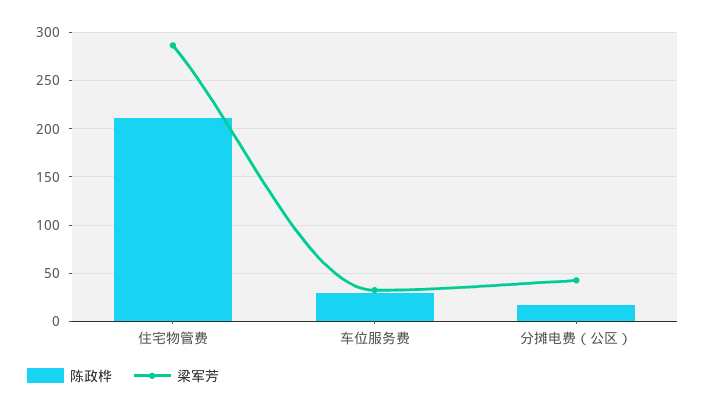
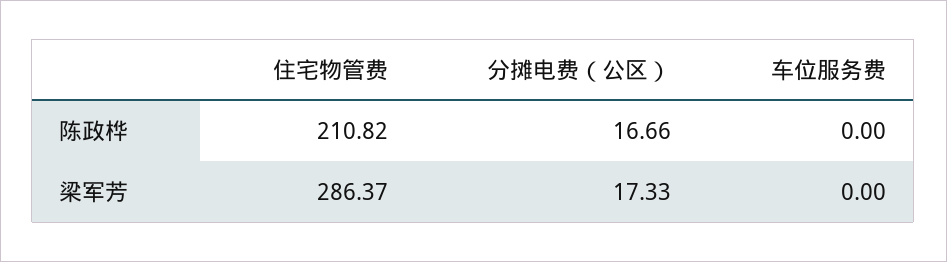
  {
    "陈政桦": {
      "住宅物管费": 210.82,
-     "车位服务费": 30,
+     "车位服务费": 0,
      "分摊电费（公区）": 16.66
    },
    "梁军芳": {
      "住宅物管费": 286.37,
-     "车位服务费": 30,
+     "车位服务费": 0,
-     "分摊电费（公区）": 40
+     "分摊电费（公区）": 17.33
    }
  }

